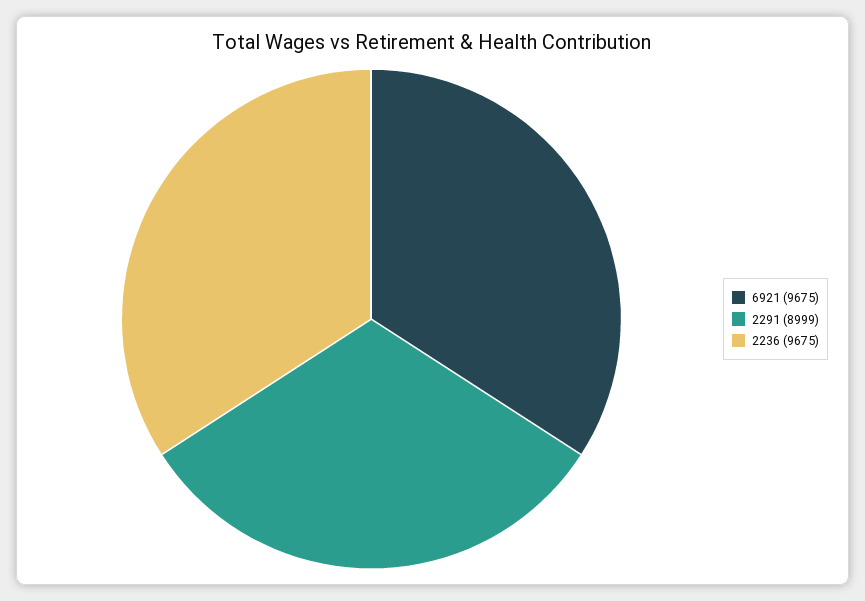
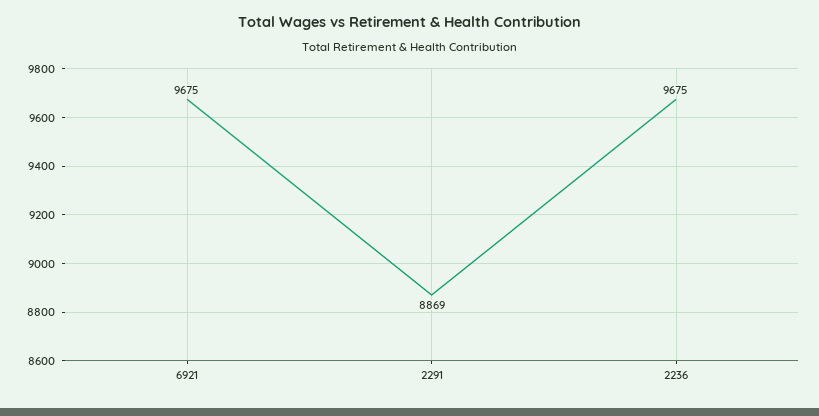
  {
    "6921": 9675,
-   "2291": 8999,
+   "2291": 8869,
    "2236": 9675
  }

